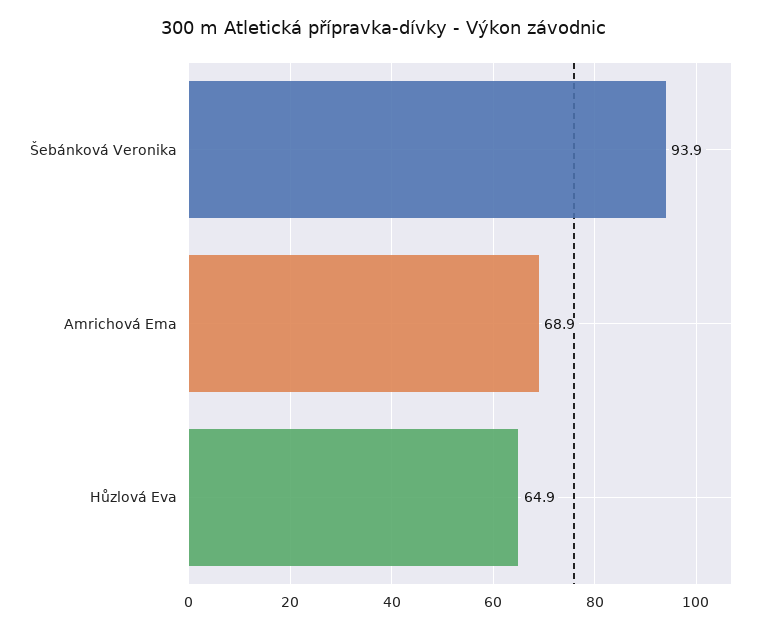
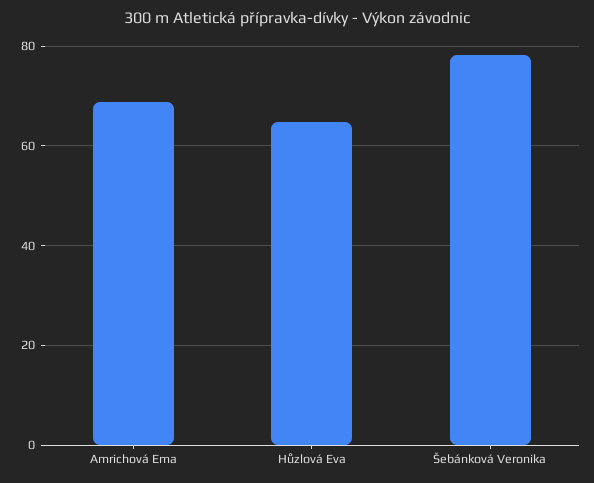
  {
-   "Šebánková Veronika": 93.9,
+   "Šebánková Veronika": 78,
    "Amrichová Ema": 68.9,
    "Hůzlová Eva": 64.9
  }

